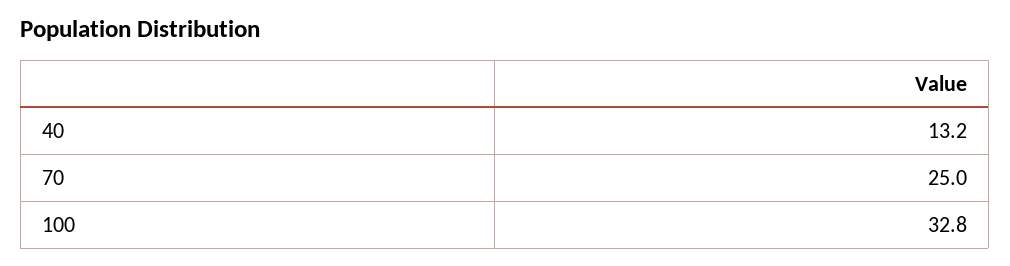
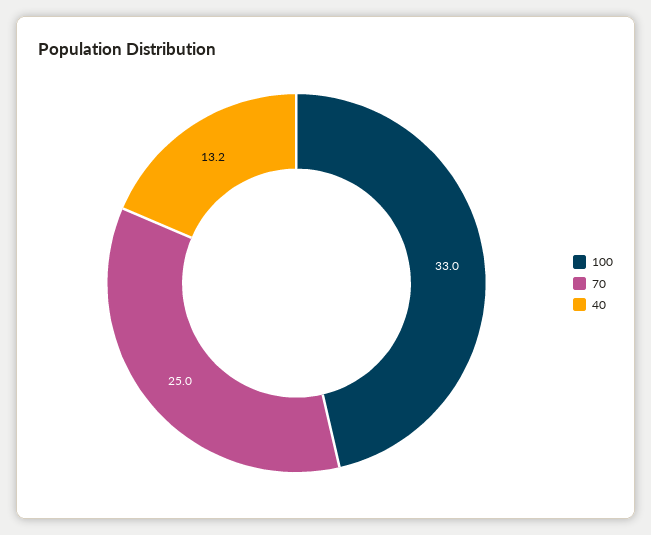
  {
    "40": 13.2,
    "70": 25,
-   "100": 32.8
+   "100": 33
  }

